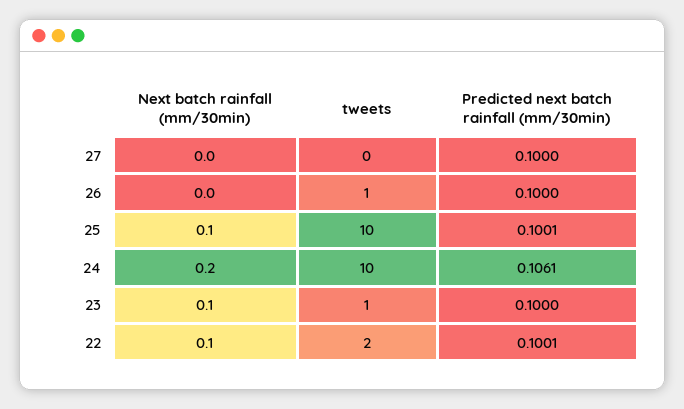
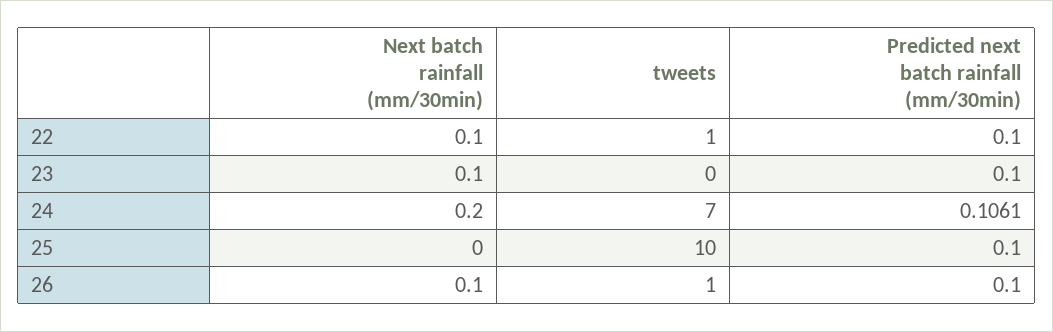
  {
    "Next batch rainfall (mm/30min)": {
-     "27": 0,
-     "26": 0,
+     "26": 0.1,
-     "25": 0.1,
+     "25": 0,
      "24": 0.2,
      "23": 0.1,
      "22": 0.1
    },
    "tweets": {
-     "27": 0,
      "26": 1,
      "25": 10,
-     "24": 10,
+     "24": 7,
-     "23": 1,
+     "23": 0,
-     "22": 2
+     "22": 1
    },
    "Predicted next batch rainfall (mm/30min)": {
-     "27": 0.1,
      "26": 0.1,
-     "25": 0.1001,
+     "25": 0.1,
      "24": 0.1061,
      "23": 0.1,
-     "22": 0.1001
+     "22": 0.1
    }
  }

